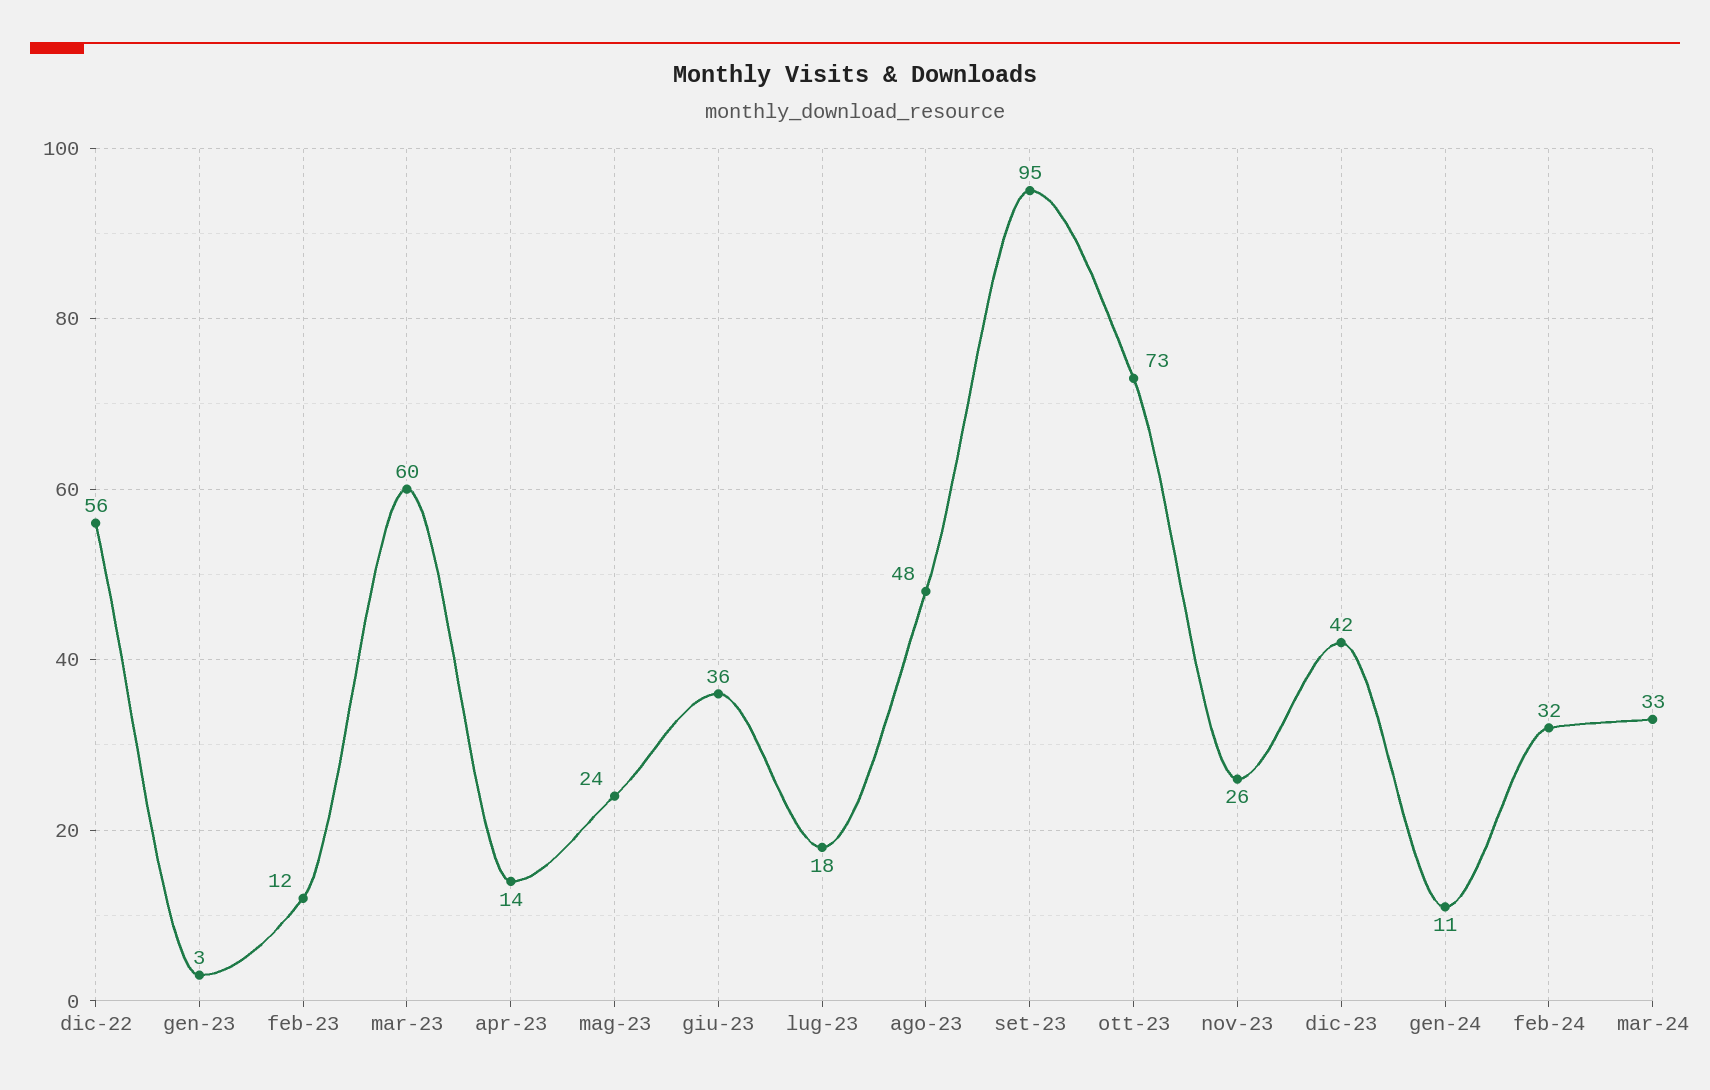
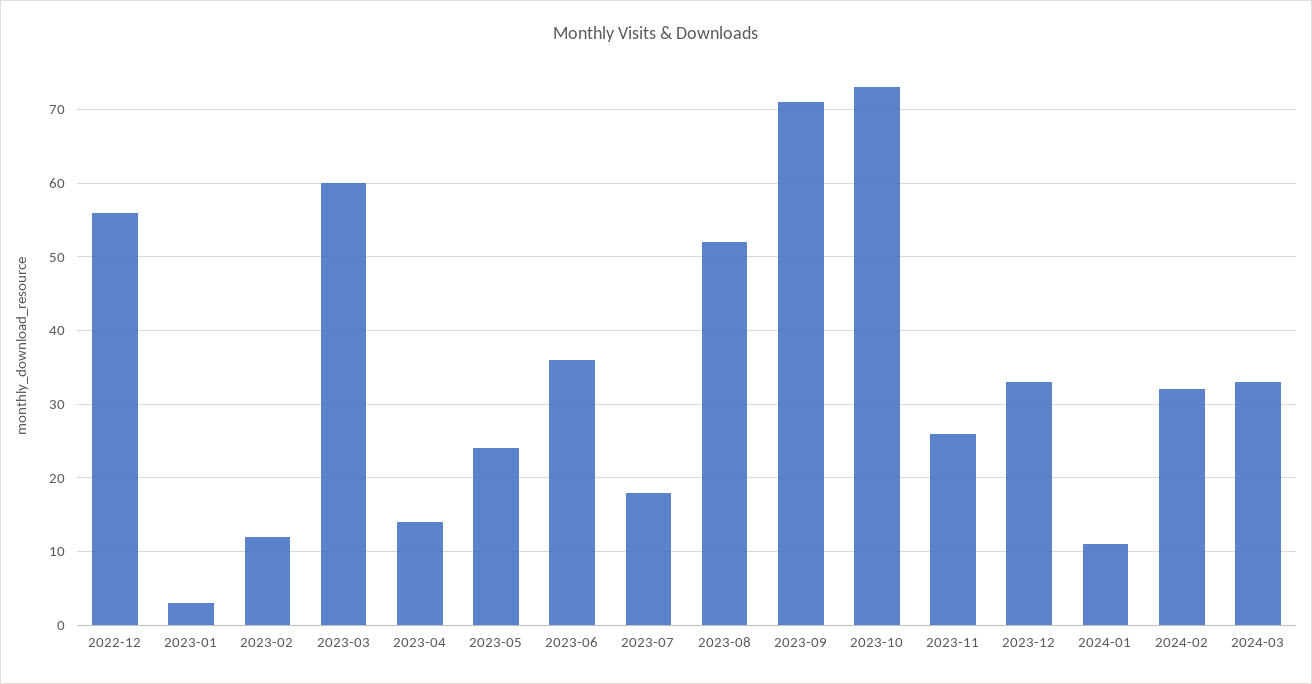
  {
    "dic-22": 56,
    "gen-23": 3,
    "feb-23": 12,
    "mar-23": 60,
    "apr-23": 14,
    "mag-23": 24,
    "giu-23": 36,
    "lug-23": 18,
-   "ago-23": 48,
+   "ago-23": 52,
-   "set-23": 95,
+   "set-23": 71,
    "ott-23": 73,
    "nov-23": 26,
-   "dic-23": 42,
+   "dic-23": 33,
    "gen-24": 11,
    "feb-24": 32,
    "mar-24": 33
  }

